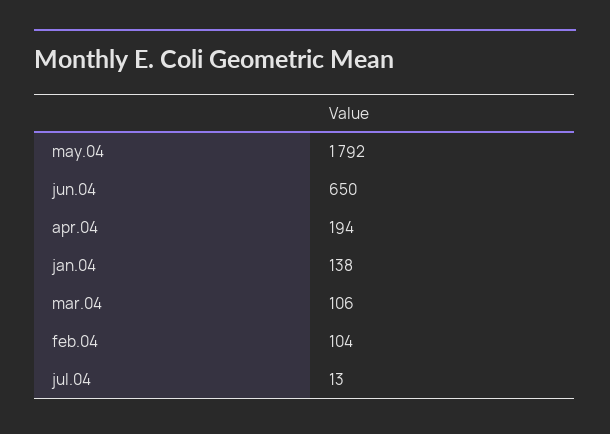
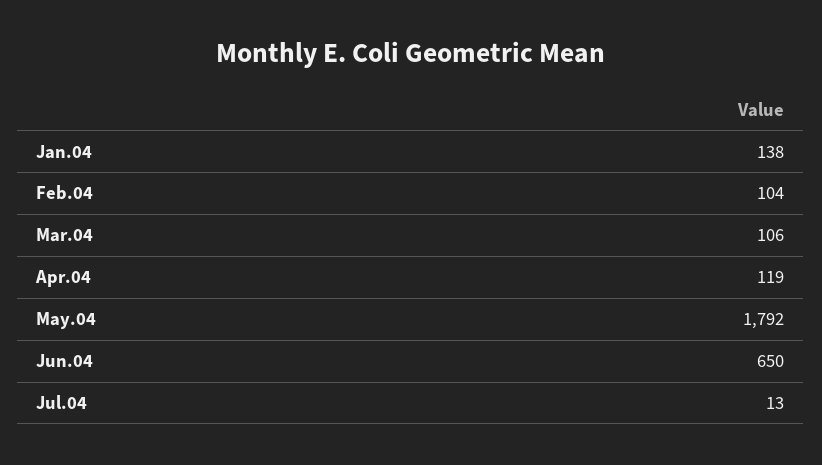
  {
    "may.04": 1792,
    "jun.04": 650,
-   "apr.04": 194,
+   "apr.04": 119,
    "jan.04": 138,
    "mar.04": 106,
    "feb.04": 104,
    "jul.04": 13
  }

